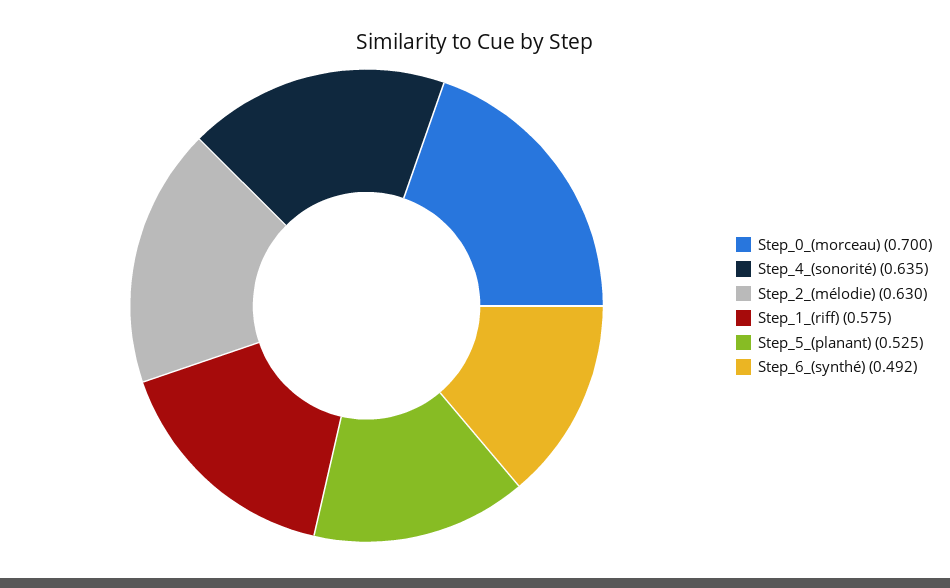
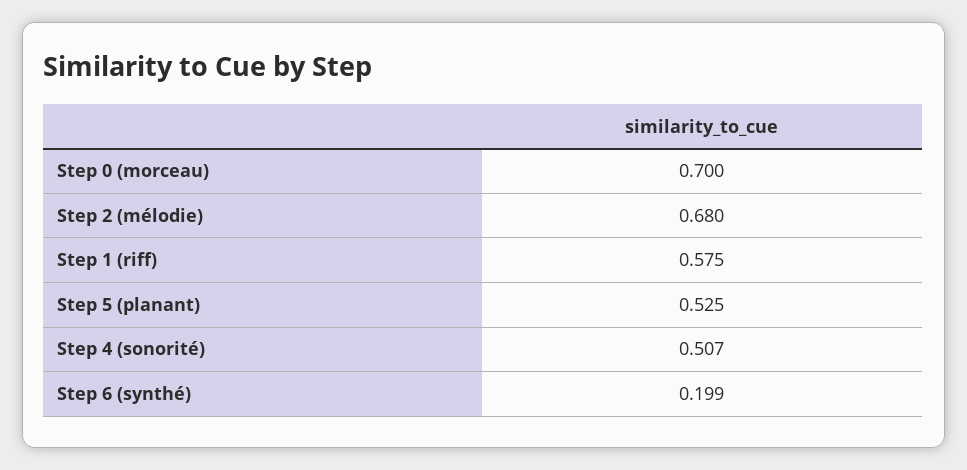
  {
    "Step_0_(morceau)": 0.7,
-   "Step_4_(sonorité)": 0.635,
+   "Step_4_(sonorité)": 0.507,
-   "Step_2_(mélodie)": 0.63,
+   "Step_2_(mélodie)": 0.68,
    "Step_1_(riff)": 0.575,
    "Step_5_(planant)": 0.525,
-   "Step_6_(synthé)": 0.492
+   "Step_6_(synthé)": 0.199
  }

